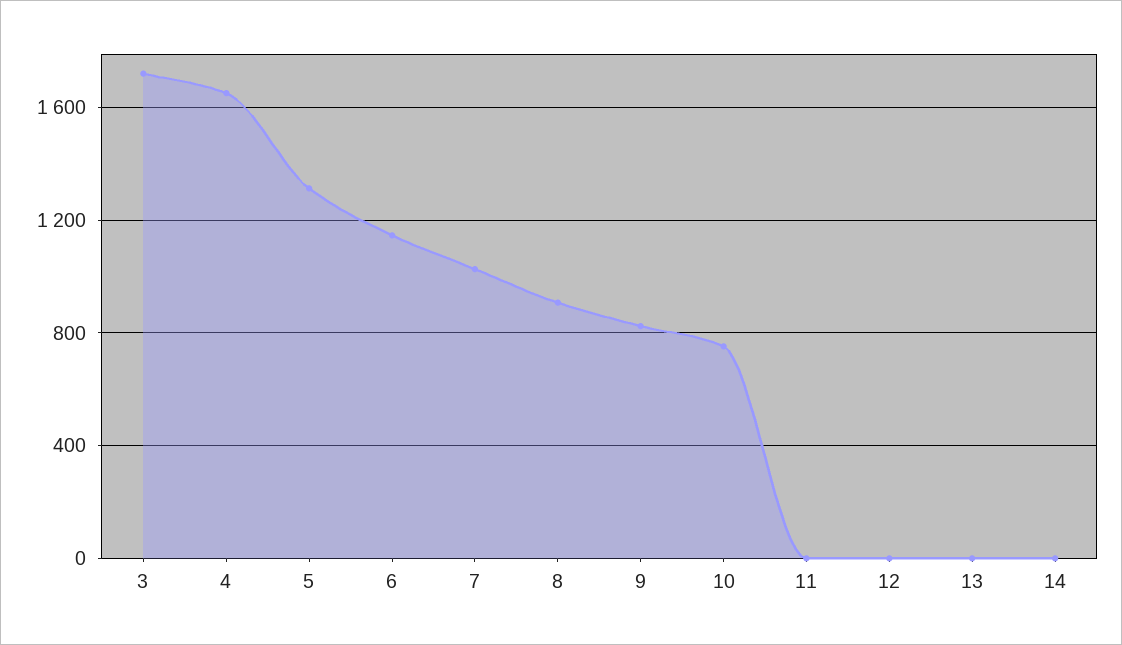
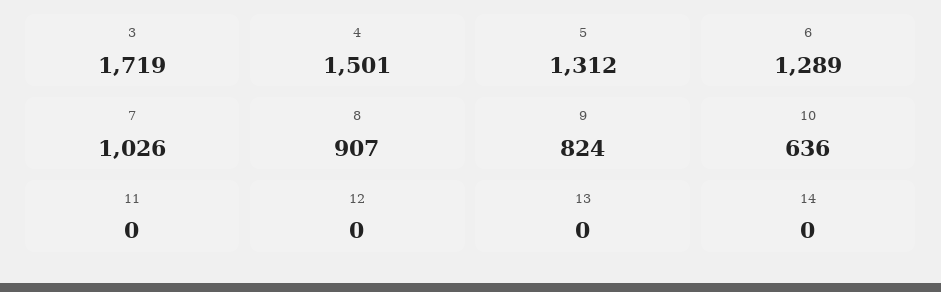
  {
    "3": 1719,
-   "4": 1650,
+   "4": 1501,
    "5": 1312,
-   "6": 1150,
+   "6": 1289,
    "7": 1026,
    "8": 907,
    "9": 824,
-   "10": 750,
+   "10": 636,
    "11": 0,
    "12": 0,
    "13": 0,
    "14": 0
  }

